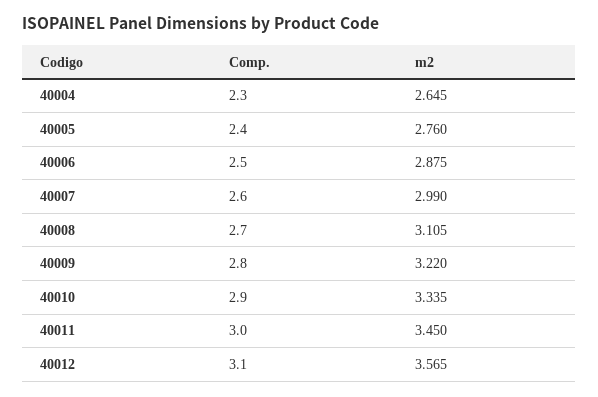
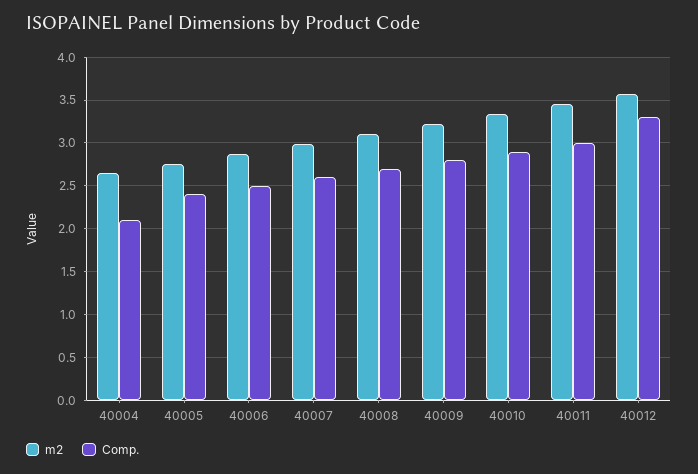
  {
    "Comp.": {
-     "40004": 2.3,
+     "40004": 2.1,
      "40005": 2.4,
      "40006": 2.5,
      "40007": 2.6,
      "40008": 2.7,
      "40009": 2.8,
      "40010": 2.9,
      "40011": 3,
-     "40012": 3.1
+     "40012": 3.3
    },
    "m2": {
      "40004": 2.645,
      "40005": 2.76,
      "40006": 2.875,
      "40007": 2.99,
      "40008": 3.105,
      "40009": 3.22,
      "40010": 3.335,
      "40011": 3.45,
      "40012": 3.565
    }
  }

